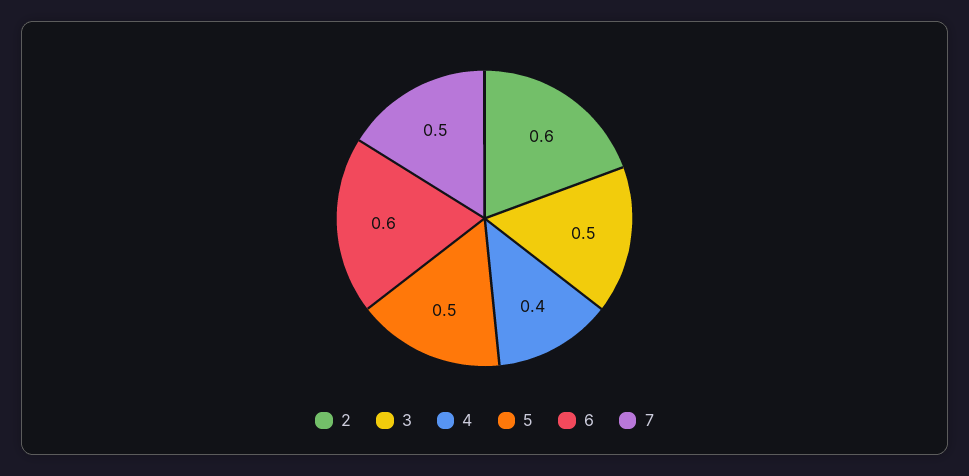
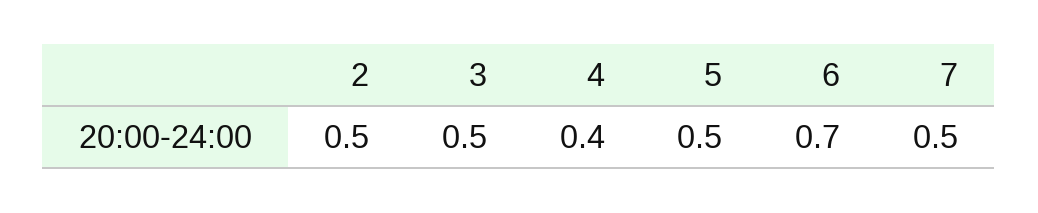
  {
-   "2": 0.6,
+   "2": 0.5,
    "3": 0.5,
    "4": 0.4,
    "5": 0.5,
-   "6": 0.6,
+   "6": 0.7,
    "7": 0.5
  }

